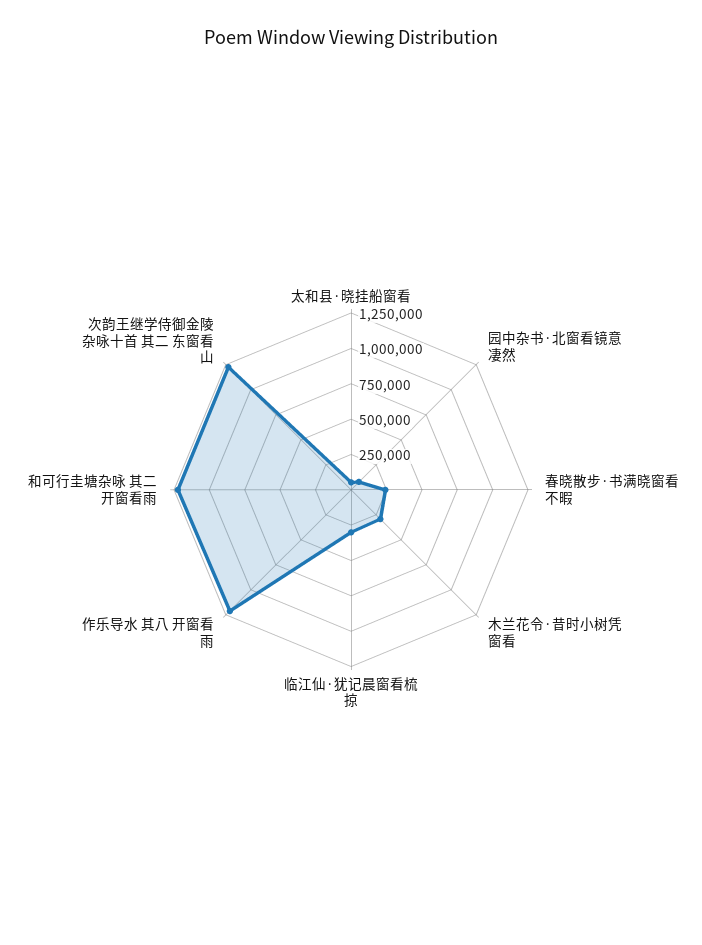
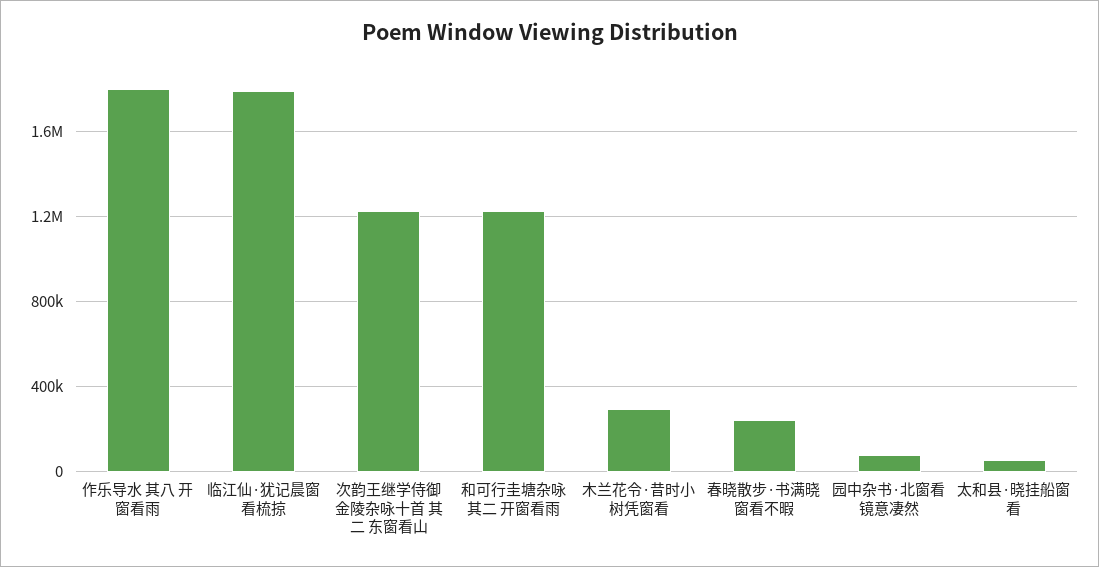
  {
    "太和县·晓挂船窗看": 50000,
    "园中杂书·北窗看镜意凄然": 100000,
    "春晓散步·书满晓窗看不暇": 250000,
    "木兰花令·昔时小树凭窗看": 300000,
-   "临江仙·犹记晨窗看梳掠": 250000,
+   "临江仙·犹记晨窗看梳掠": 1800000,
-   "作乐导水 其八 开窗看雨": 1250000,
+   "作乐导水 其八 开窗看雨": 1800000,
    "和可行圭塘杂咏 其二 开窗看雨": 1200000,
    "次韵王继学侍御金陵杂咏十首 其二 东窗看山": 1250000
  }

